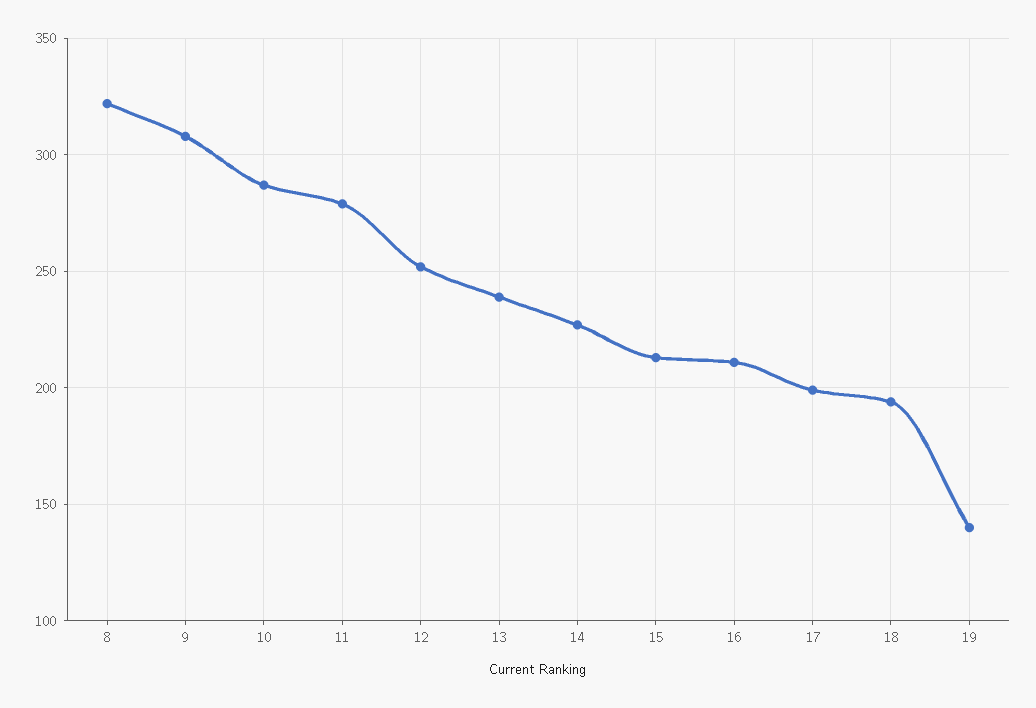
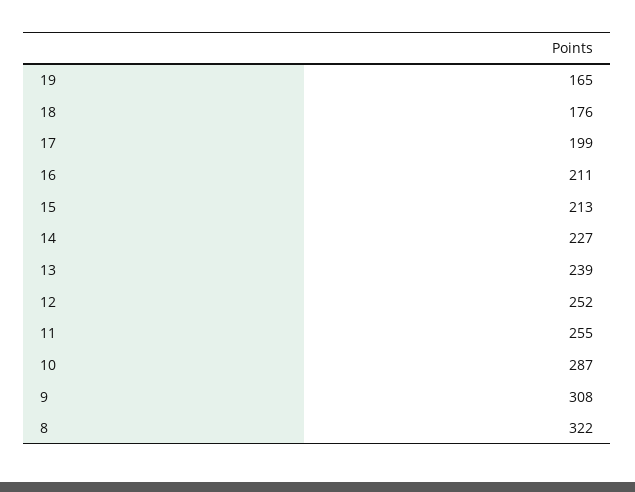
  {
    "8": 322,
    "9": 308,
    "10": 287,
-   "11": 280,
+   "11": 255,
    "12": 252,
    "13": 239,
    "14": 227,
    "15": 213,
    "16": 211,
    "17": 199,
-   "18": 195,
+   "18": 176,
-   "19": 140
+   "19": 165
  }

